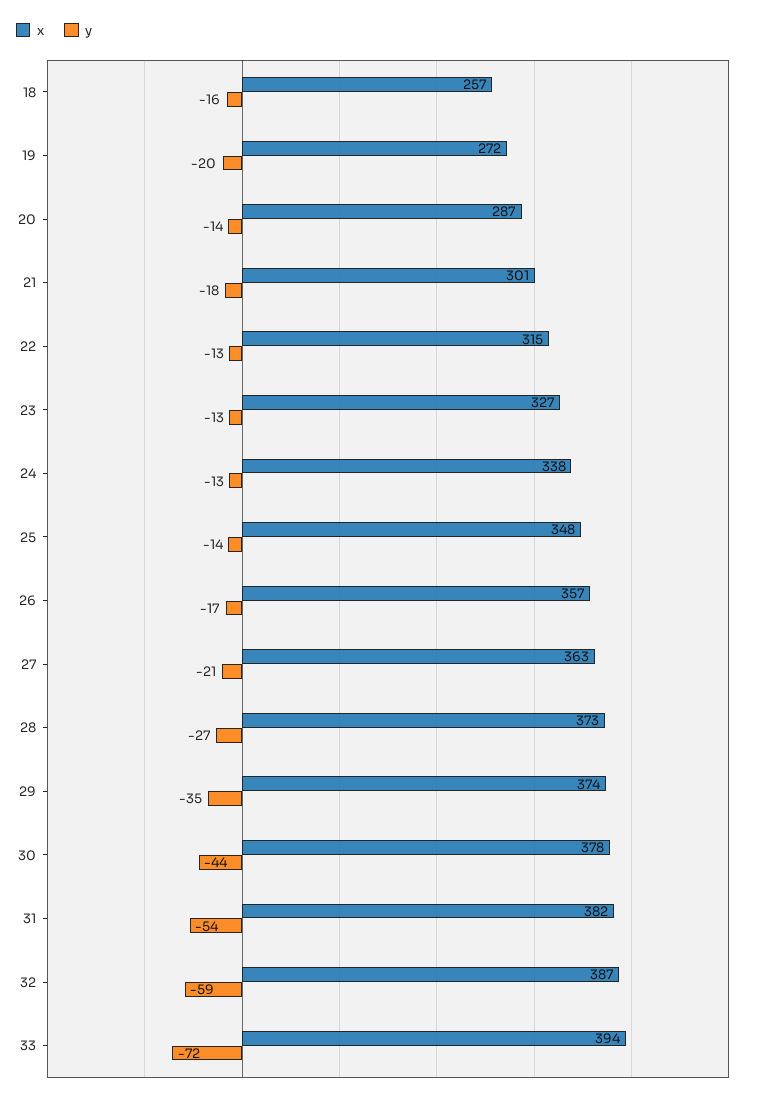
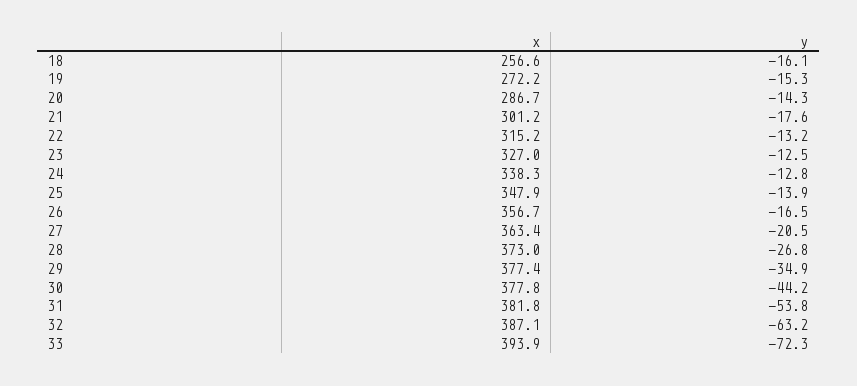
  {
    "x": {
      "18": 256.6,
      "19": 272.2,
      "20": 286.7,
      "21": 301.2,
      "22": 315.2,
      "23": 327,
      "24": 338.3,
      "25": 347.9,
      "26": 356.7,
      "27": 363.4,
      "28": 373,
-     "29": 374,
+     "29": 377.4,
      "30": 377.8,
      "31": 381.8,
      "32": 387.1,
      "33": 393.9
    },
    "y": {
      "18": -16.1,
-     "19": -20,
+     "19": -15.3,
      "20": -14.3,
      "21": -17.6,
      "22": -13.2,
      "23": -12.5,
      "24": -12.8,
      "25": -13.9,
      "26": -16.5,
      "27": -20.5,
      "28": -26.8,
      "29": -34.9,
      "30": -44.2,
      "31": -53.8,
-     "32": -59,
+     "32": -63.2,
      "33": -72.3
    }
  }

